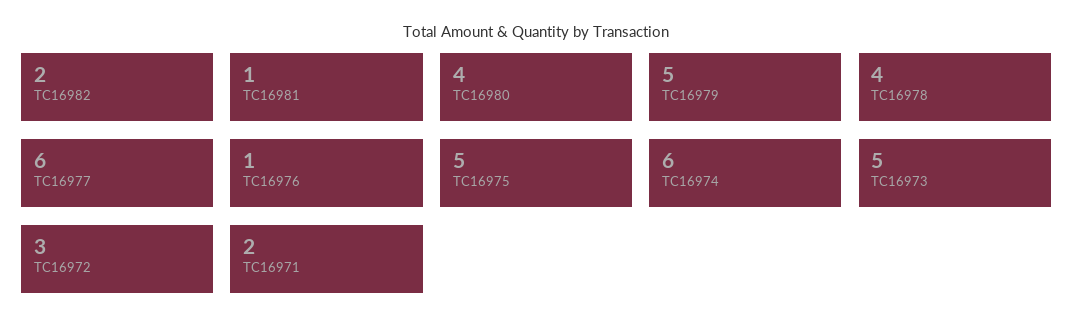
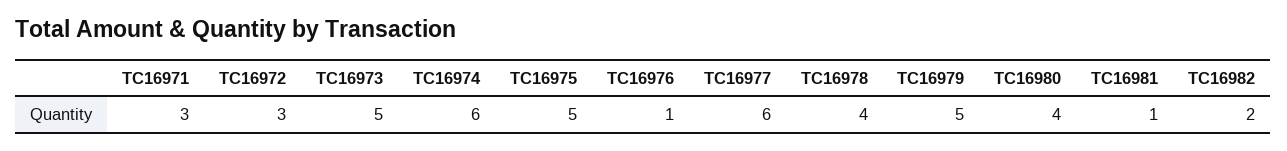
  {
    "TC16982": 2,
    "TC16981": 1,
    "TC16980": 4,
    "TC16979": 5,
    "TC16978": 4,
    "TC16977": 6,
    "TC16976": 1,
    "TC16975": 5,
    "TC16974": 6,
    "TC16973": 5,
    "TC16972": 3,
-   "TC16971": 2
+   "TC16971": 3
  }

